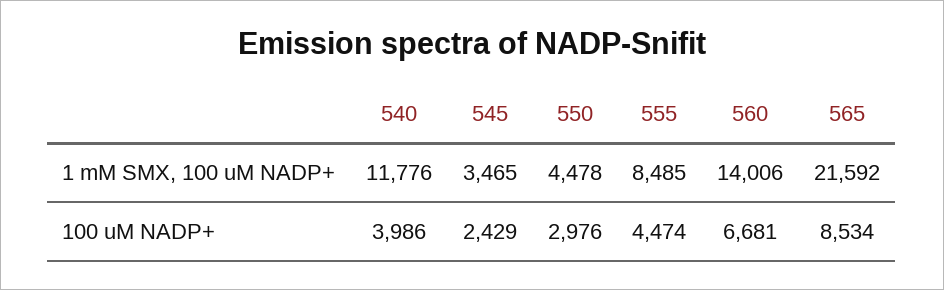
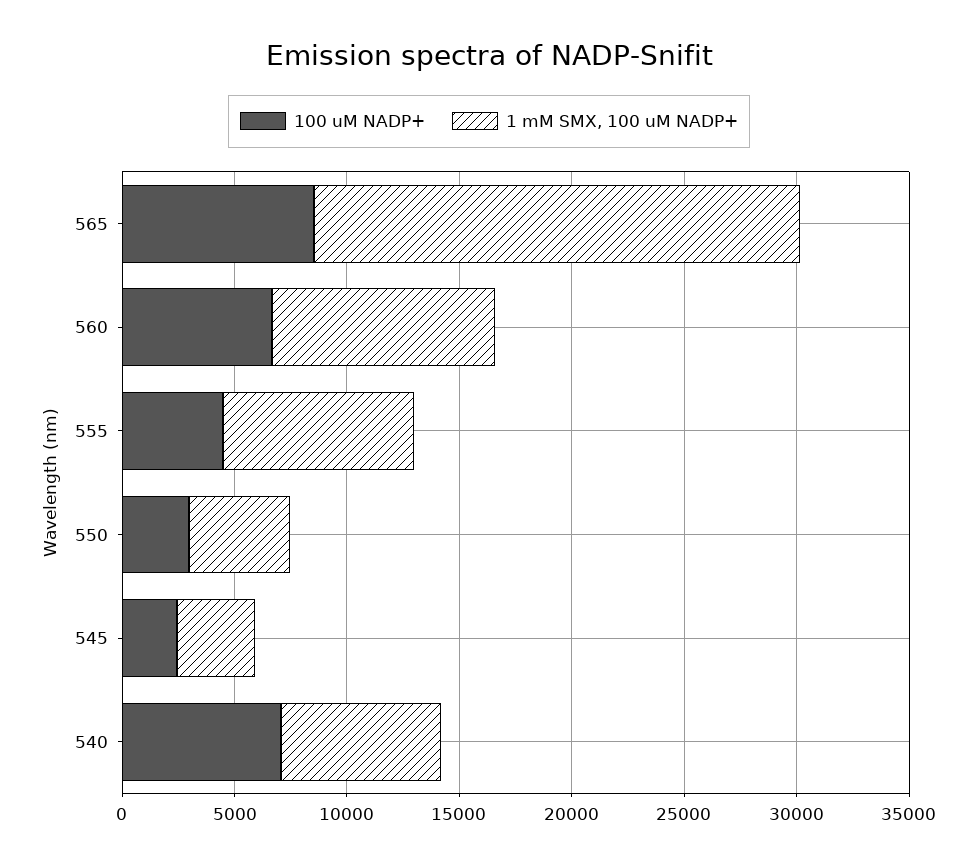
  {
    "1 mM SMX, 100 uM NADP+": {
-     "540": 11776,
+     "540": 7000,
      "545": 3465,
      "550": 4478,
      "555": 8485,
-     "560": 14006,
+     "560": 10000,
      "565": 21592
    },
    "100 uM NADP+": {
-     "540": 3986,
+     "540": 7000,
      "545": 2429,
      "550": 2976,
      "555": 4474,
      "560": 6681,
      "565": 8534
    }
  }

